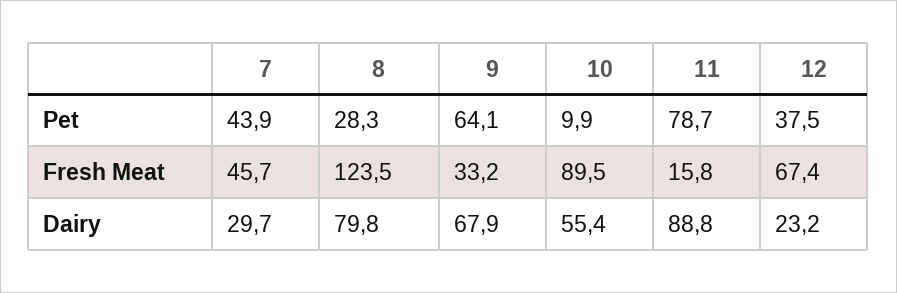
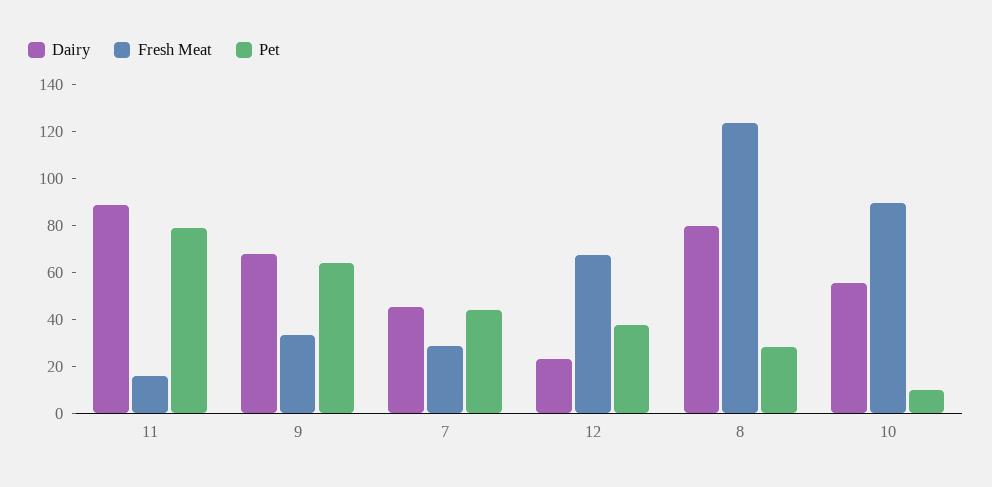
  {
    "Pet": {
      "7": 43.9,
      "8": 28.3,
      "9": 64.1,
      "10": 9.9,
      "11": 78.7,
      "12": 37.5
    },
    "Fresh Meat": {
-     "7": 45.7,
+     "7": 30,
      "8": 123.5,
      "9": 33.2,
      "10": 89.5,
      "11": 15.8,
      "12": 67.4
    },
    "Dairy": {
-     "7": 29.7,
+     "7": 45,
      "8": 79.8,
      "9": 67.9,
      "10": 55.4,
      "11": 88.8,
      "12": 23.2
    }
  }

